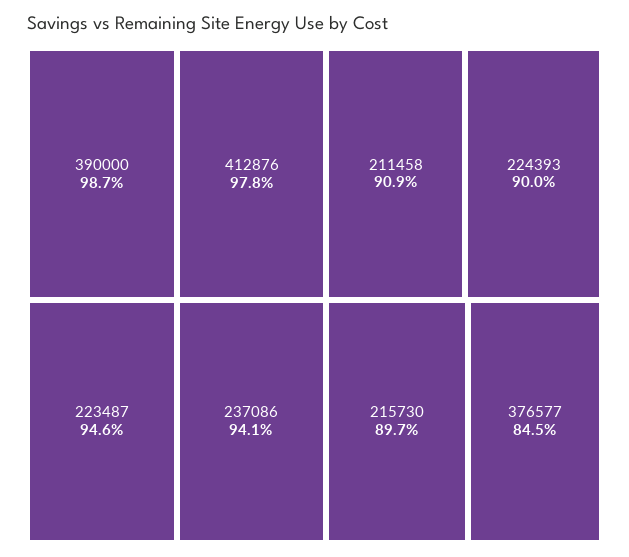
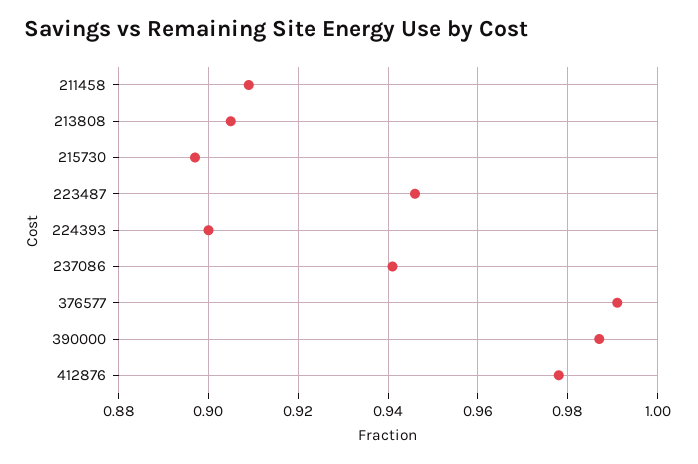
  {
    "390000": 0.987,
    "412876": 0.978,
    "223487": 0.946,
    "237086": 0.941,
    "211458": 0.909,
    "224393": 0.9,
    "215730": 0.897,
-   "376577": 0.845
+   "376577": 0.99,
+   "213808": 0.905
  }

